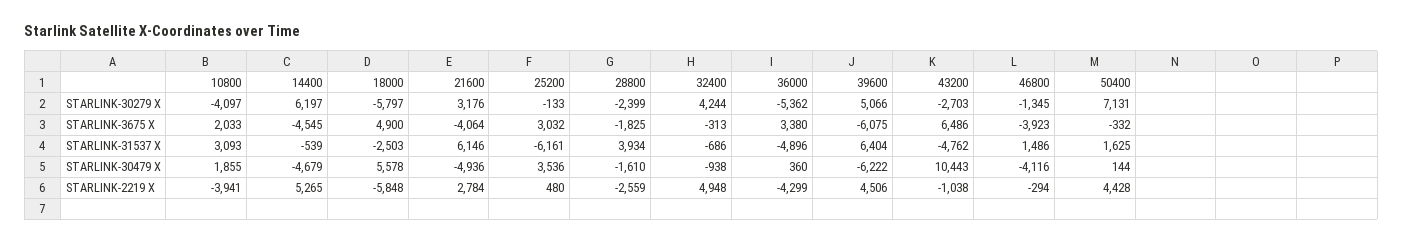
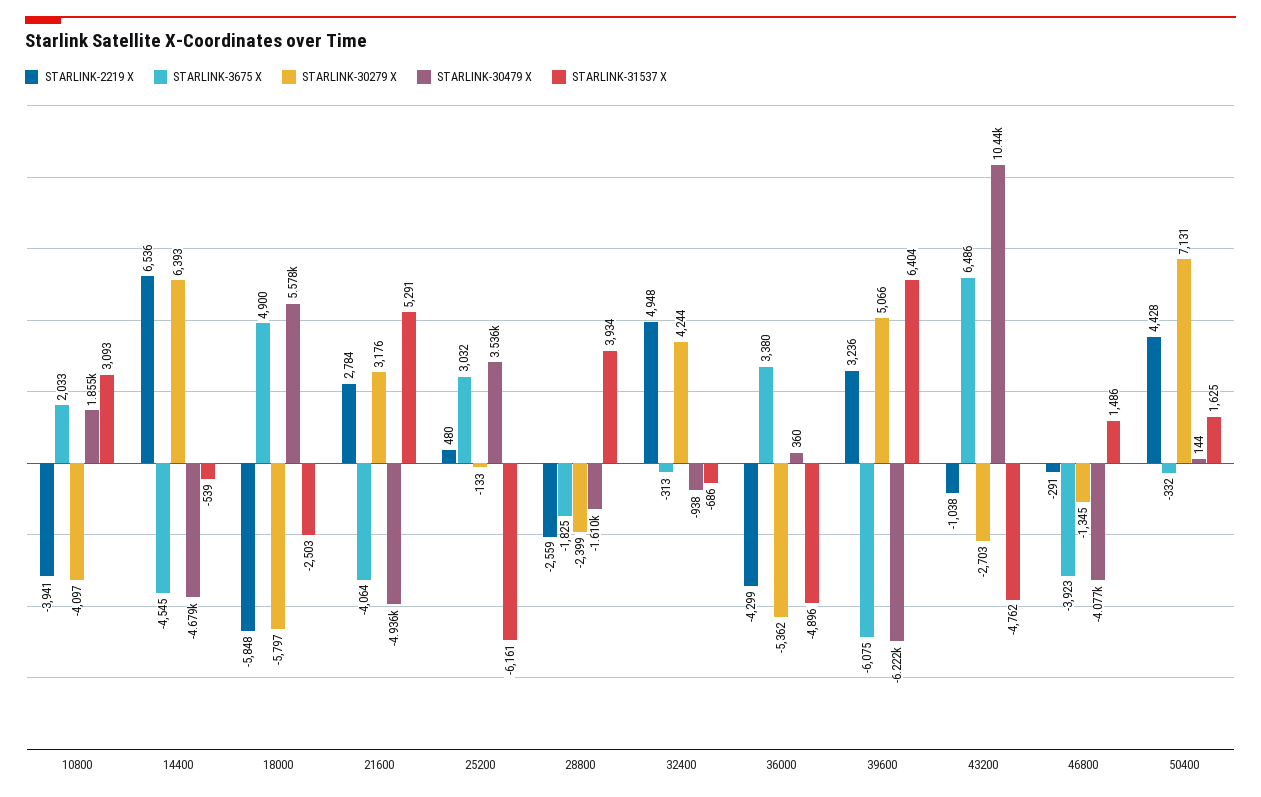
  {
    "STARLINK-30279 X": {
      "10800": -4097,
-     "14400": 6197,
+     "14400": 6393,
      "18000": -5797,
      "21600": 3176,
      "25200": -133,
      "28800": -2399,
      "32400": 4244,
      "36000": -5362,
      "39600": 5066,
      "43200": -2703,
      "46800": -1345,
      "50400": 7131
    },
    "STARLINK-3675 X": {
      "10800": 2033,
      "14400": -4545,
      "18000": 4900,
      "21600": -4064,
      "25200": 3032,
      "28800": -1825,
      "32400": -313,
      "36000": 3380,
      "39600": -6075,
      "43200": 6486,
      "46800": -3923,
      "50400": -332
    },
    "STARLINK-31537 X": {
      "10800": 3093,
      "14400": -539,
      "18000": -2503,
-     "21600": 6146,
+     "21600": 5291,
      "25200": -6161,
      "28800": 3934,
      "32400": -686,
      "36000": -4896,
      "39600": 6404,
      "43200": -4762,
      "46800": 1486,
      "50400": 1625
    },
    "STARLINK-30479 X": {
      "10800": 1855,
      "14400": -4679,
      "18000": 5578,
      "21600": -4936,
      "25200": 3536,
      "28800": -1610,
      "32400": -938,
      "36000": 360,
      "39600": -6222,
      "43200": 10443,
-     "46800": -4116,
+     "46800": -4077,
      "50400": 144
    },
    "STARLINK-2219 X": {
      "10800": -3941,
-     "14400": 5265,
+     "14400": 6536,
      "18000": -5848,
      "21600": 2784,
      "25200": 480,
      "28800": -2559,
      "32400": 4948,
      "36000": -4299,
-     "39600": 4506,
+     "39600": 3236,
      "43200": -1038,
-     "46800": -294,
+     "46800": -291,
      "50400": 4428
    }
  }

